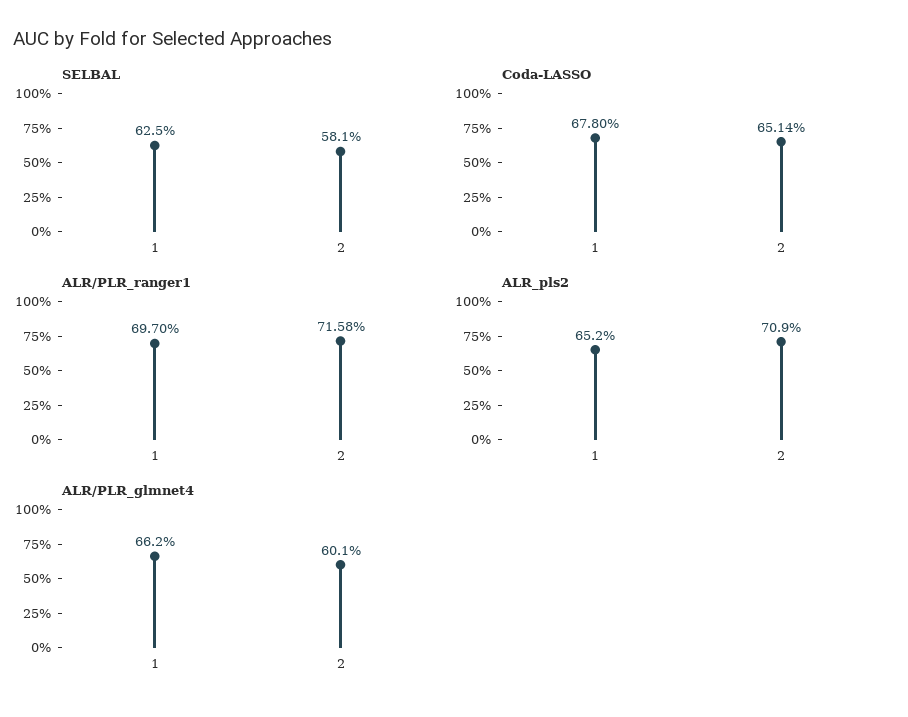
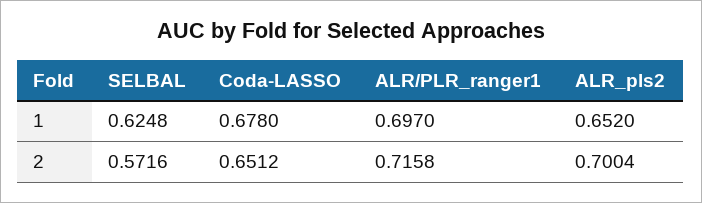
  {
    "SELBAL": {
      "1": 0.6248,
-     "2": 0.581
+     "2": 0.5716
    },
    "Coda-LASSO": {
      "1": 0.678,
-     "2": 0.6514
+     "2": 0.6512
    },
    "ALR/PLR_ranger1": {
      "1": 0.697,
      "2": 0.7158
    },
    "ALR_pls2": {
      "1": 0.652,
-     "2": 0.709
+     "2": 0.7004
-   },
+   }
-   "ALR/PLR_glmnet4": {
-     "1": 0.662,
-     "2": 0.601
-   }
  }

